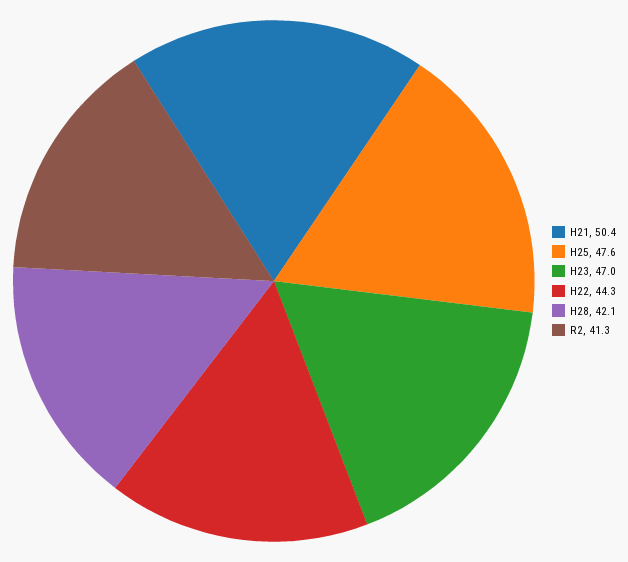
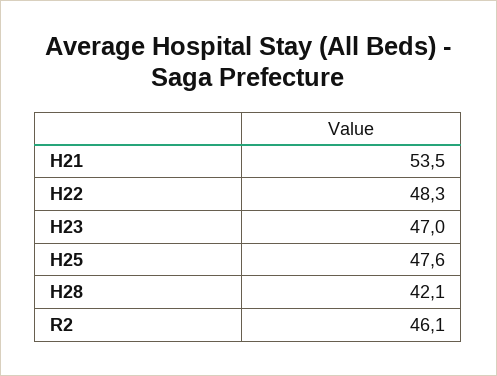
  {
-   "H21": 50.4,
+   "H21": 53.5,
    "H25": 47.6,
    "H23": 47,
-   "H22": 44.3,
+   "H22": 48.3,
    "H28": 42.1,
-   "R2": 41.3
+   "R2": 46.1
  }

